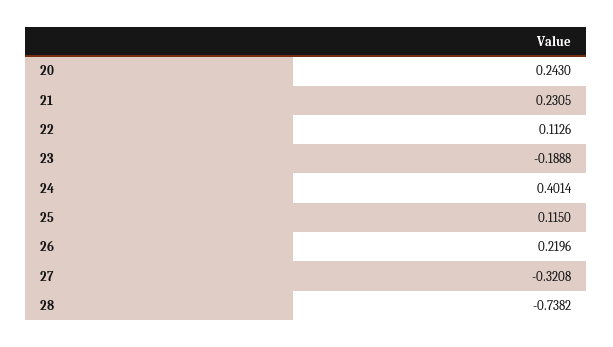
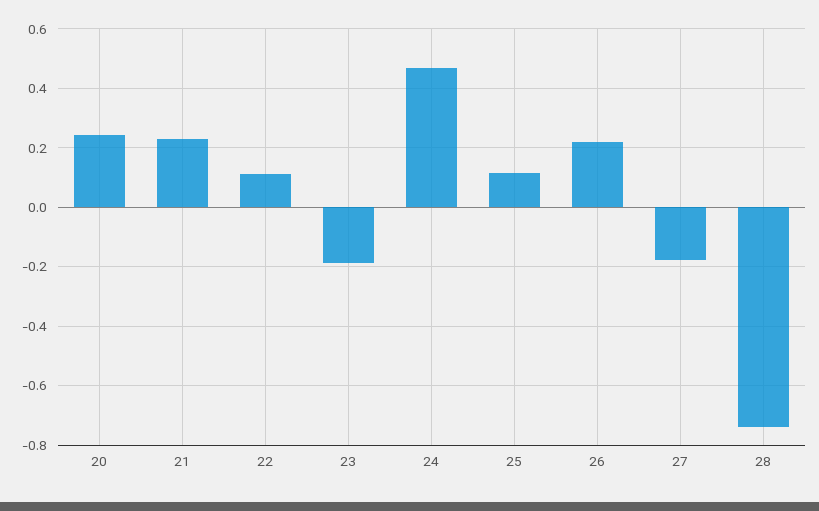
  {
    "20": 0.243,
    "21": 0.2305,
    "22": 0.1126,
    "23": -0.1888,
-   "24": 0.4014,
+   "24": 0.475,
    "25": 0.115,
    "26": 0.2196,
-   "27": -0.3208,
+   "27": -0.175,
    "28": -0.7382
  }

